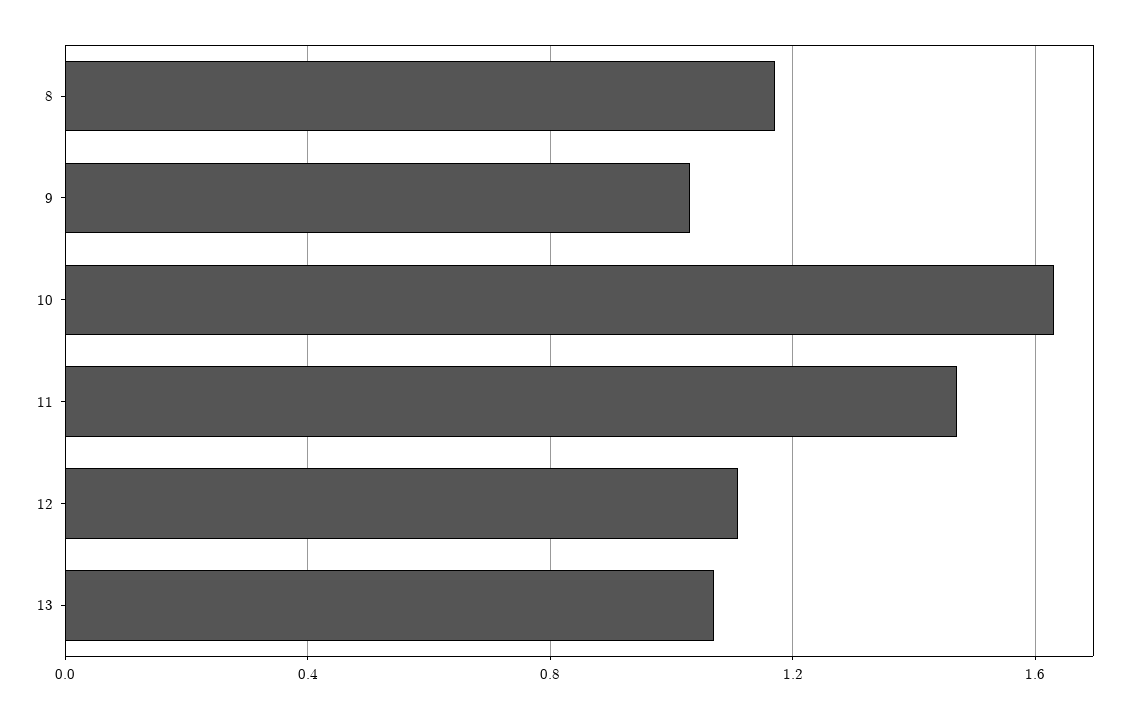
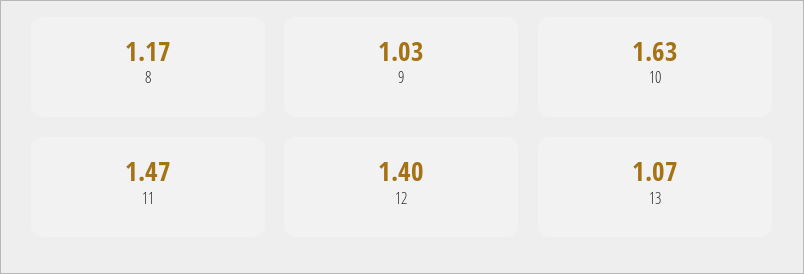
  {
    "8": 1.17,
    "9": 1.03,
    "10": 1.63,
    "11": 1.47,
-   "12": 1.1,
+   "12": 1.4,
    "13": 1.07
  }

